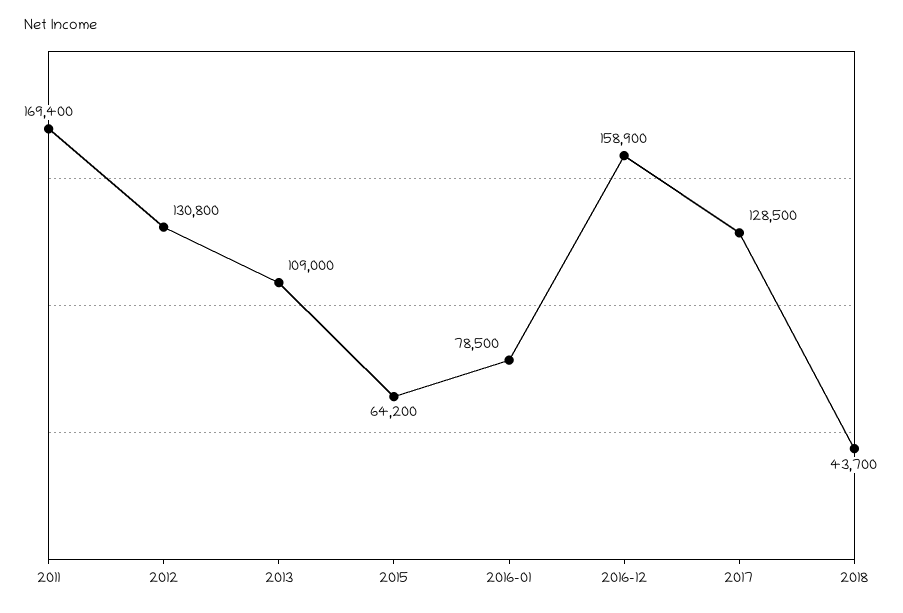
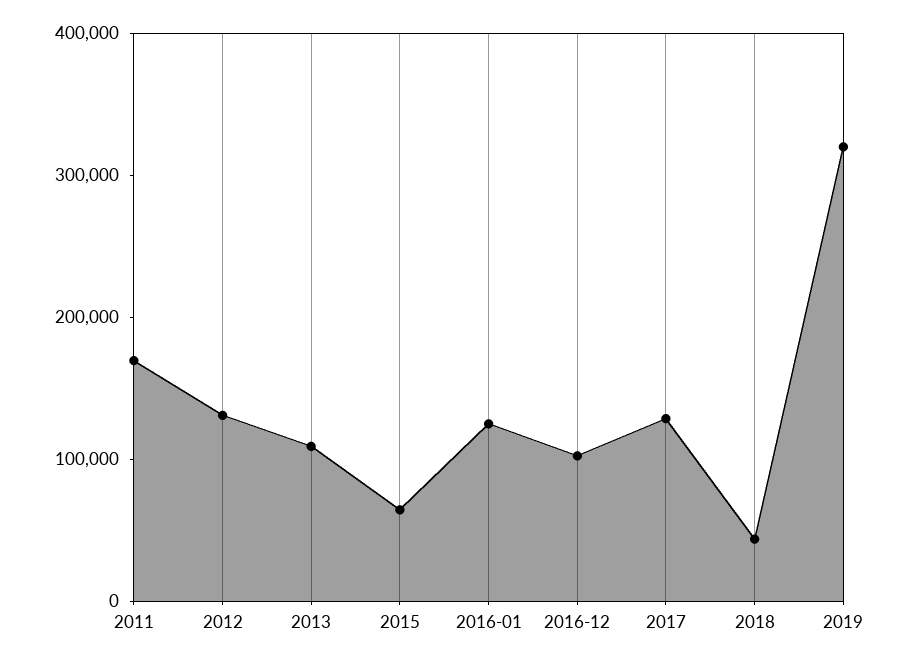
  {
    "2011": 169400,
    "2012": 130800,
    "2013": 109000,
    "2015": 64200,
-   "2016-01": 78500,
+   "2016-01": 120000,
-   "2016-12": 158900,
+   "2016-12": 100000,
    "2017": 128500,
-   "2018": 43700
+   "2018": 43700,
+   "2019": 320000
  }

